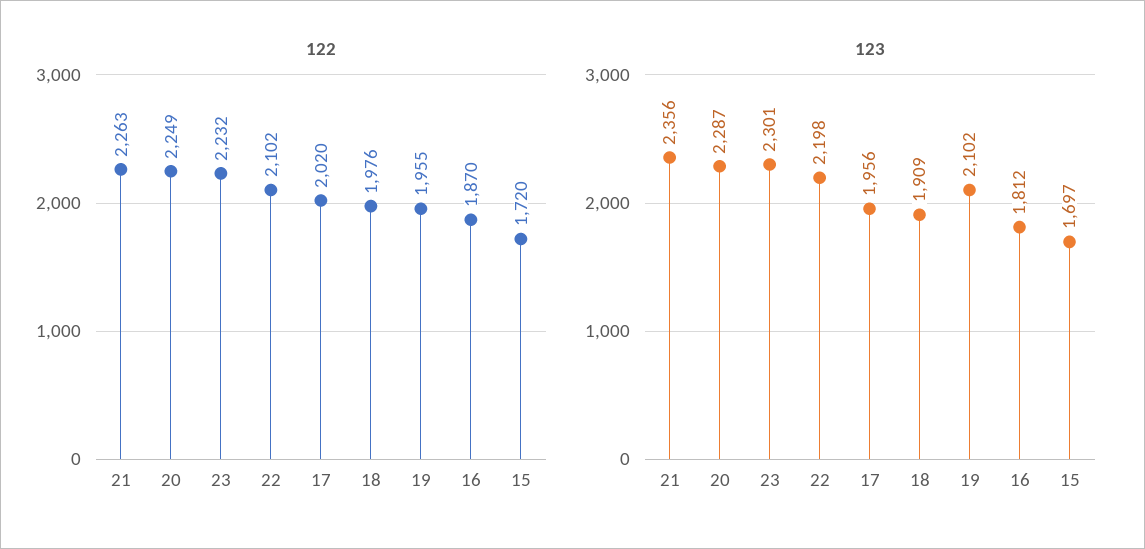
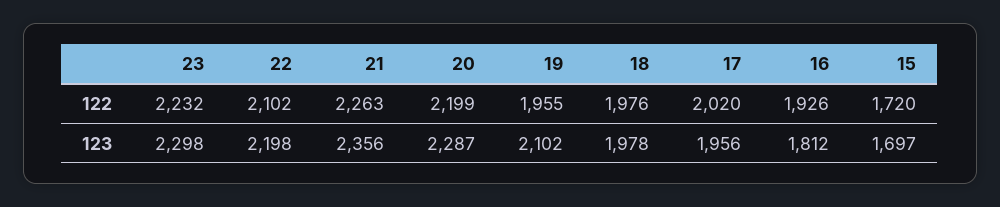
  {
    "122": {
      "21": 2263,
-     "20": 2249,
+     "20": 2199,
      "23": 2232,
      "22": 2102,
      "17": 2020,
      "18": 1976,
      "19": 1955,
-     "16": 1870,
+     "16": 1926,
      "15": 1720
    },
    "123": {
      "21": 2356,
      "20": 2287,
-     "23": 2301,
+     "23": 2298,
      "22": 2198,
      "17": 1956,
-     "18": 1909,
+     "18": 1978,
      "19": 2102,
      "16": 1812,
      "15": 1697
    }
  }

